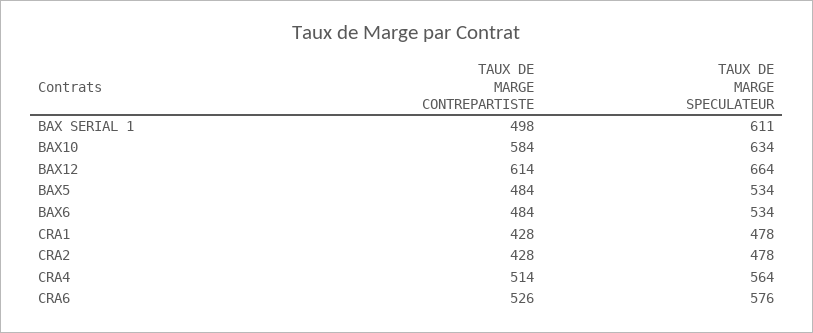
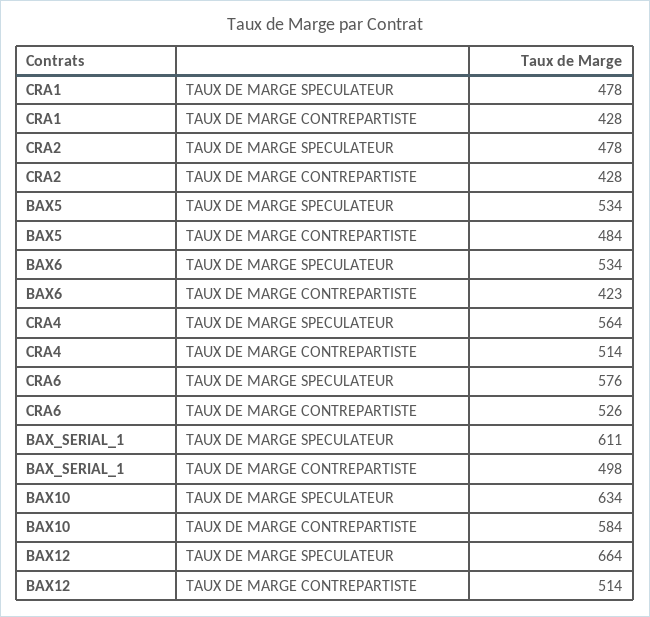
  {
    "TAUX DE MARGE CONTREPARTISTE": {
      "BAX SERIAL 1": 498,
      "BAX10": 584,
-     "BAX12": 614,
+     "BAX12": 514,
      "BAX5": 484,
-     "BAX6": 484,
+     "BAX6": 423,
      "CRA1": 428,
      "CRA2": 428,
      "CRA4": 514,
      "CRA6": 526
    },
    "TAUX DE MARGE SPECULATEUR": {
      "BAX SERIAL 1": 611,
      "BAX10": 634,
      "BAX12": 664,
      "BAX5": 534,
      "BAX6": 534,
      "CRA1": 478,
      "CRA2": 478,
      "CRA4": 564,
      "CRA6": 576
    }
  }

